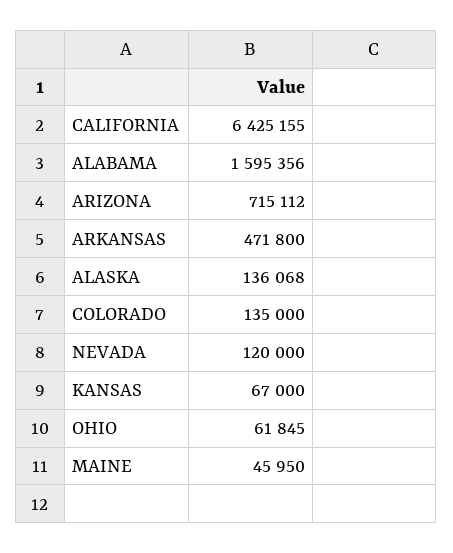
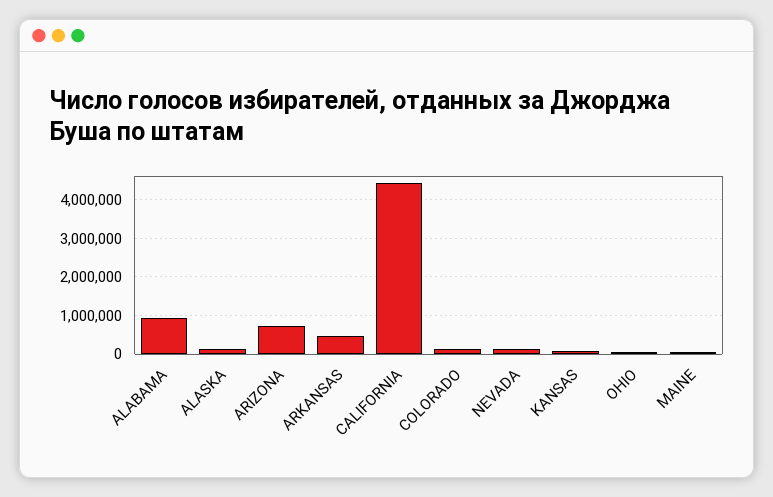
  {
-   "CALIFORNIA": 6425155,
+   "CALIFORNIA": 4400000,
-   "ALABAMA": 1595356,
+   "ALABAMA": 1000000,
    "ARIZONA": 715112,
    "ARKANSAS": 471800,
    "ALASKA": 136068,
    "COLORADO": 135000,
    "NEVADA": 120000,
    "KANSAS": 67000,
    "OHIO": 61845,
    "MAINE": 45950
  }

